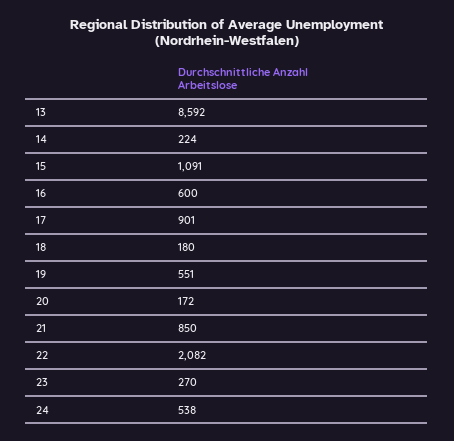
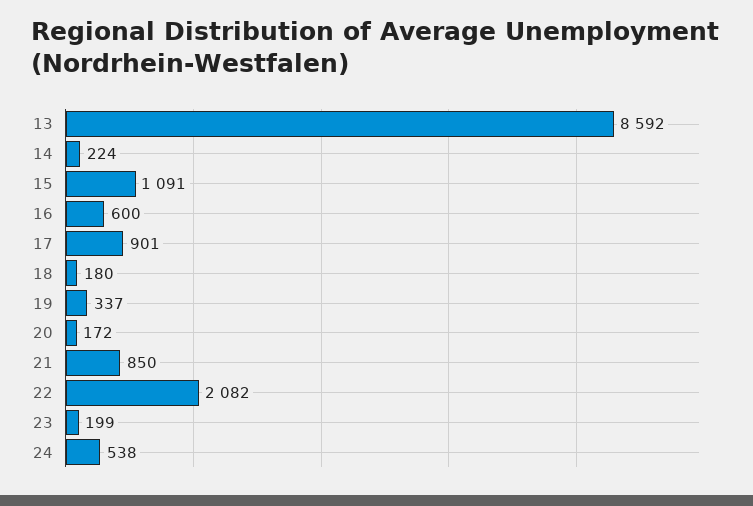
  {
    "13": 8592,
    "14": 224,
    "15": 1091,
    "16": 600,
    "17": 901,
    "18": 180,
-   "19": 551,
+   "19": 337,
    "20": 172,
    "21": 850,
    "22": 2082,
-   "23": 270,
+   "23": 199,
    "24": 538
  }

